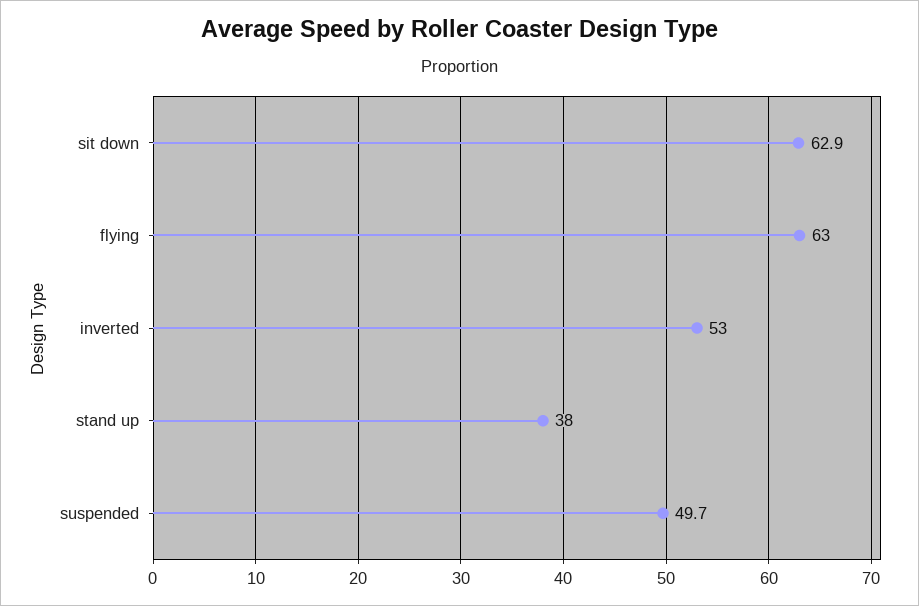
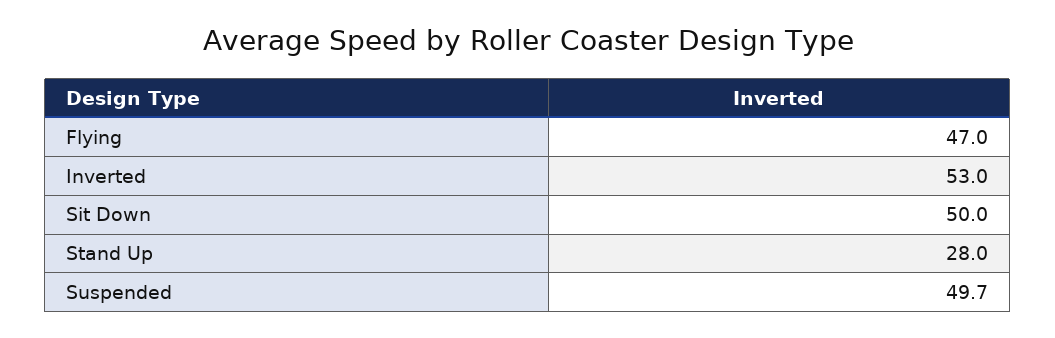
  {
-   "sit down": 62.9,
+   "sit down": 50,
-   "flying": 63,
+   "flying": 47,
    "inverted": 53,
-   "stand up": 38,
+   "stand up": 28,
    "suspended": 49.7
  }

